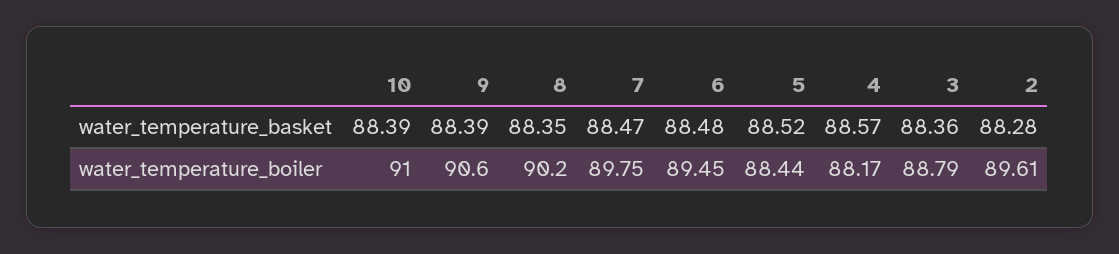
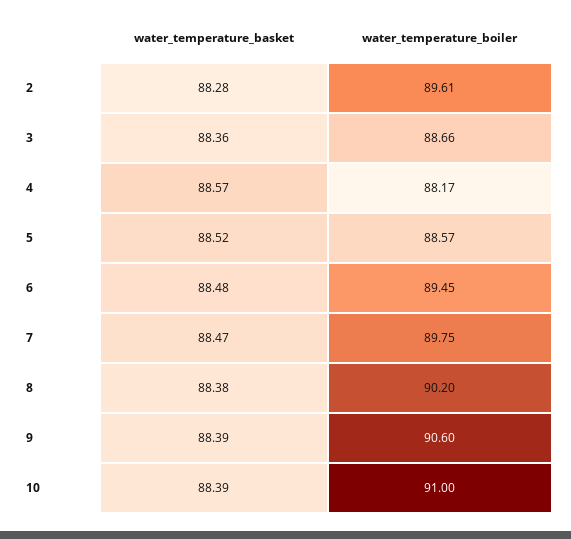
  {
    "10": {
      "water_temperature_basket": 88.39,
      "water_temperature_boiler": 91
    },
    "9": {
      "water_temperature_basket": 88.39,
      "water_temperature_boiler": 90.6
    },
    "8": {
-     "water_temperature_basket": 88.35,
+     "water_temperature_basket": 88.38,
      "water_temperature_boiler": 90.2
    },
    "7": {
      "water_temperature_basket": 88.47,
      "water_temperature_boiler": 89.75
    },
    "6": {
      "water_temperature_basket": 88.48,
      "water_temperature_boiler": 89.45
    },
    "5": {
      "water_temperature_basket": 88.52,
-     "water_temperature_boiler": 88.44
+     "water_temperature_boiler": 88.57
    },
    "4": {
      "water_temperature_basket": 88.57,
      "water_temperature_boiler": 88.17
    },
    "3": {
      "water_temperature_basket": 88.36,
-     "water_temperature_boiler": 88.79
+     "water_temperature_boiler": 88.66
    },
    "2": {
      "water_temperature_basket": 88.28,
      "water_temperature_boiler": 89.61
    }
  }

